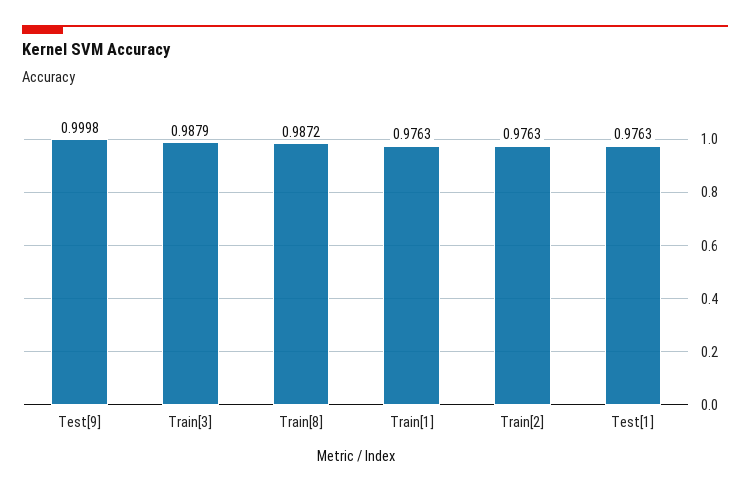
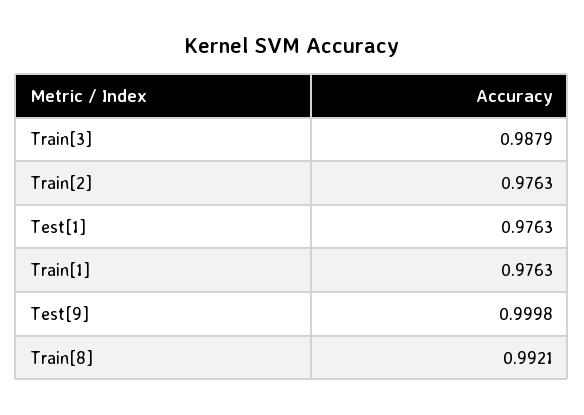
  {
    "Test[9]": 0.9998,
    "Train[3]": 0.9879,
-   "Train[8]": 0.9872,
+   "Train[8]": 0.9921,
    "Train[1]": 0.9763,
    "Train[2]": 0.9763,
    "Test[1]": 0.9763
  }

